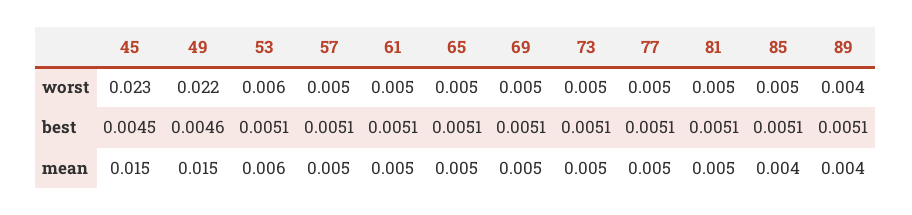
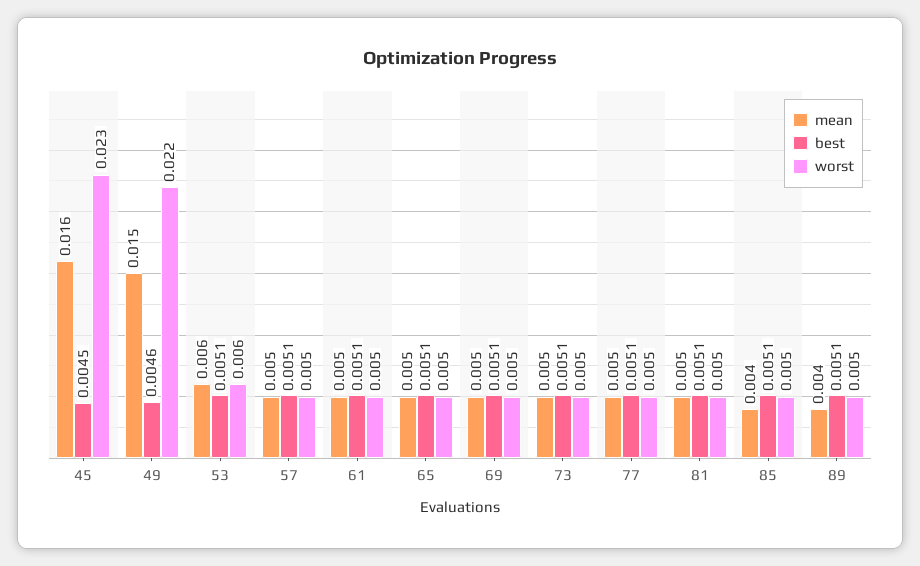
  {
    "worst": {
      "45": 0.023,
      "49": 0.022,
      "53": 0.006,
      "57": 0.005,
      "61": 0.005,
      "65": 0.005,
      "69": 0.005,
      "73": 0.005,
      "77": 0.005,
      "81": 0.005,
      "85": 0.005,
-     "89": 0.004
+     "89": 0.005
    },
    "best": {
      "45": 0.0045,
      "49": 0.0046,
      "53": 0.0051,
      "57": 0.0051,
      "61": 0.0051,
      "65": 0.0051,
      "69": 0.0051,
      "73": 0.0051,
      "77": 0.0051,
      "81": 0.0051,
      "85": 0.0051,
      "89": 0.0051
    },
    "mean": {
-     "45": 0.015,
+     "45": 0.016,
      "49": 0.015,
      "53": 0.006,
      "57": 0.005,
      "61": 0.005,
      "65": 0.005,
      "69": 0.005,
      "73": 0.005,
      "77": 0.005,
      "81": 0.005,
      "85": 0.004,
      "89": 0.004
    }
  }

